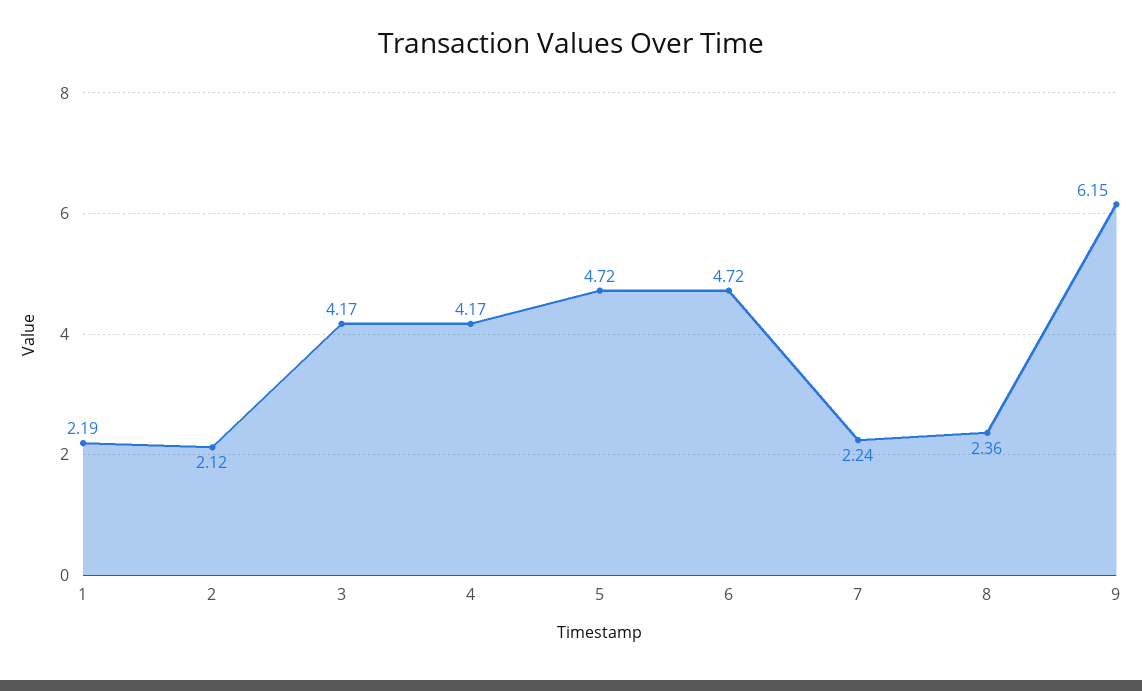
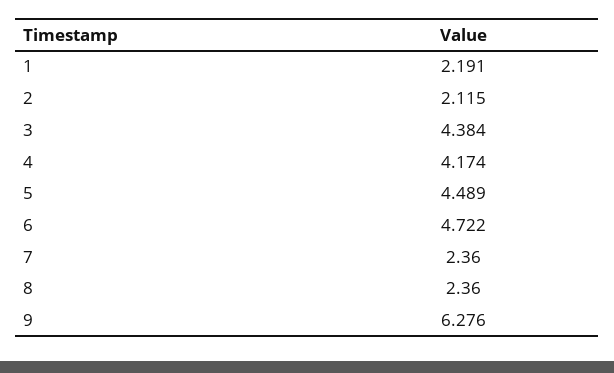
  {
    "1": 2.191,
    "2": 2.115,
-   "3": 4.17,
+   "3": 4.384,
    "4": 4.174,
-   "5": 4.72,
+   "5": 4.489,
    "6": 4.722,
-   "7": 2.24,
+   "7": 2.36,
    "8": 2.36,
-   "9": 6.15
+   "9": 6.276
  }

